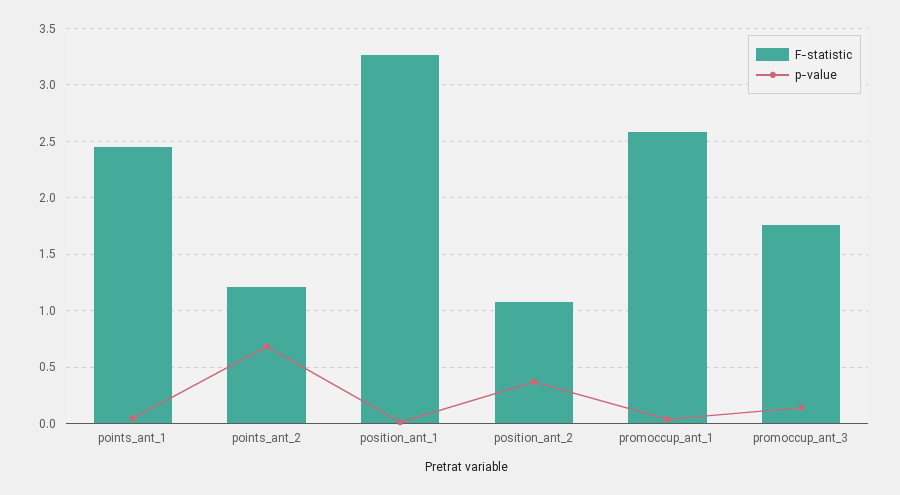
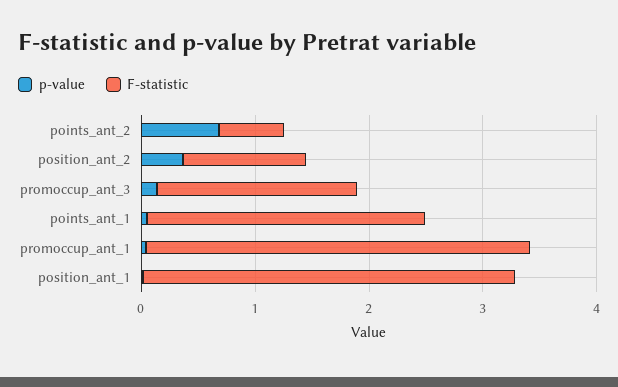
  {
    "F-statistic": {
      "points_ant_1": 2.4,
-     "points_ant_2": 1.2,
+     "points_ant_2": 0.6,
      "position_ant_1": 3.3,
      "position_ant_2": 1.1,
-     "promoccup_ant_1": 2.6,
+     "promoccup_ant_1": 3.4,
      "promoccup_ant_3": 1.8
    },
    "p-value": {
      "points_ant_1": 0,
      "points_ant_2": 0.7,
      "position_ant_1": 0,
      "position_ant_2": 0.4,
      "promoccup_ant_1": 0,
      "promoccup_ant_3": 0.1
    }
  }

